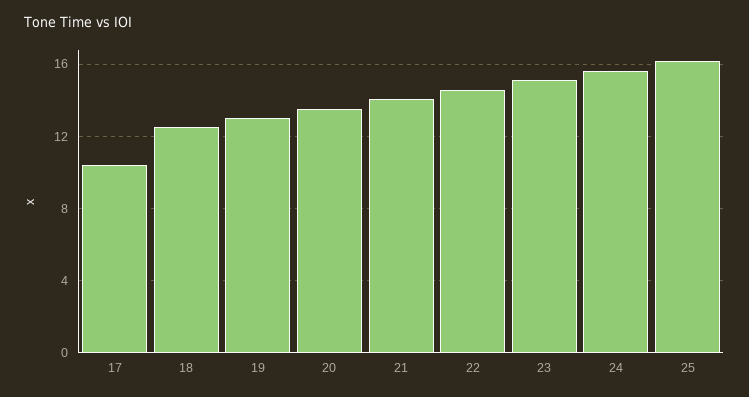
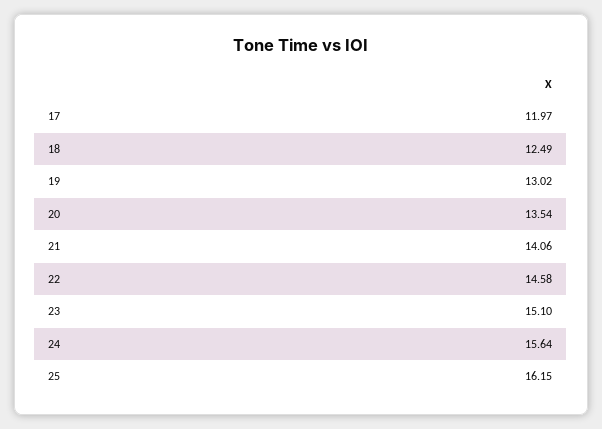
  {
-   "17": 10.5,
+   "17": 11.97,
    "18": 12.49,
    "19": 13.02,
    "20": 13.54,
    "21": 14.06,
    "22": 14.58,
    "23": 15.1,
    "24": 15.64,
    "25": 16.15
  }

